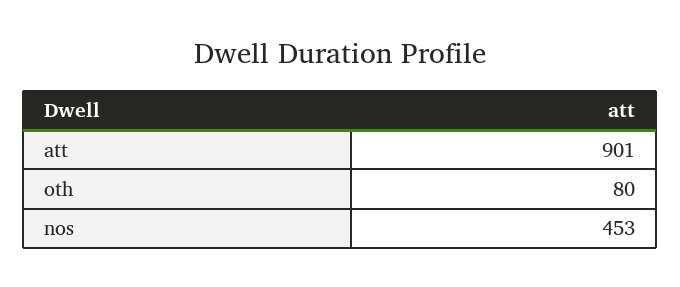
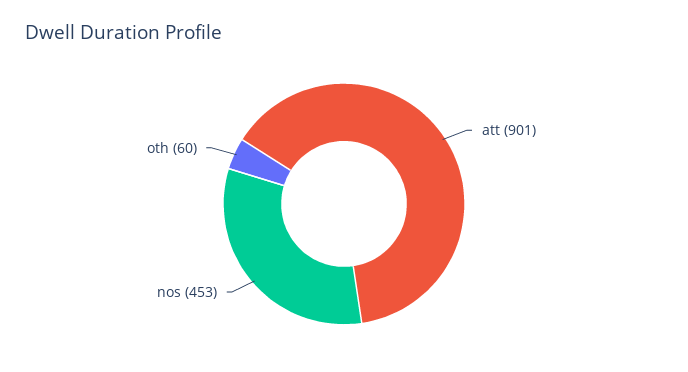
  {
    "att": 901,
-   "oth": 80,
+   "oth": 60,
    "nos": 453
  }

